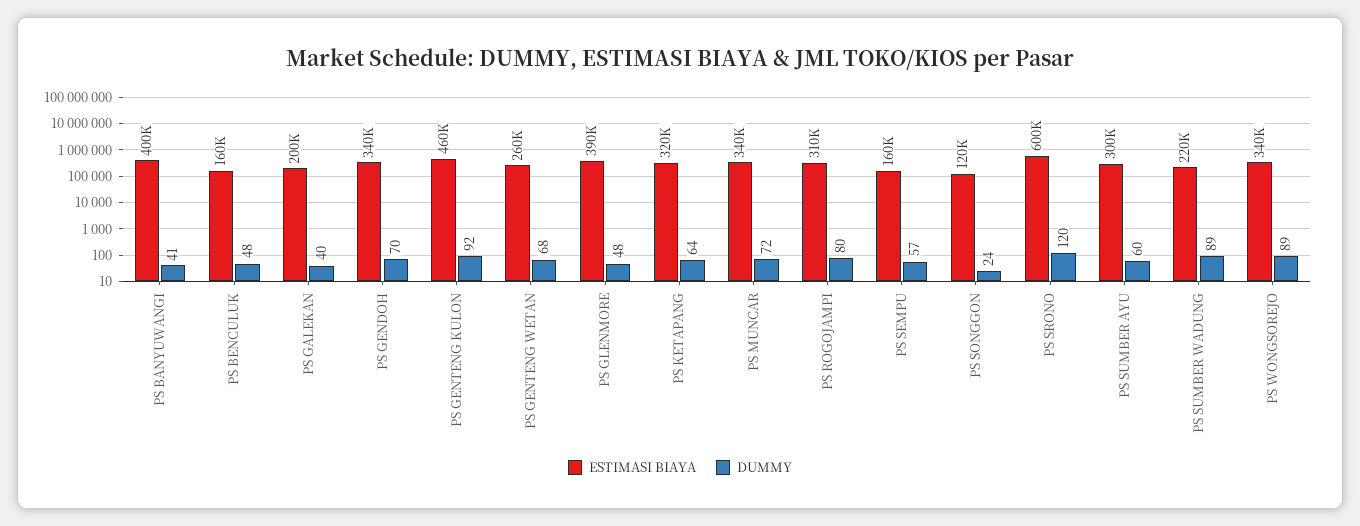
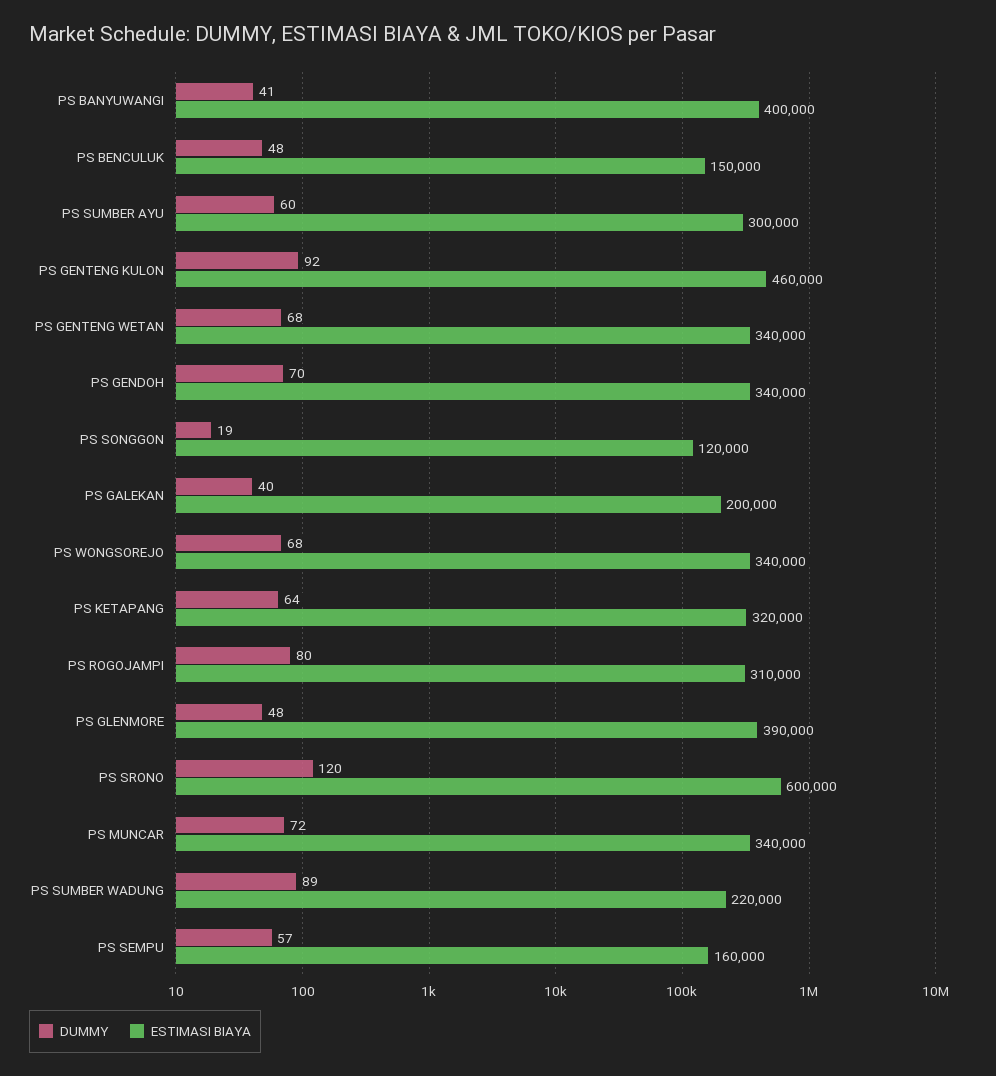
  {
    "ESTIMASI BIAYA": {
      "PS BANYUWANGI": 400000,
-     "PS BENCULUK": 160000,
+     "PS BENCULUK": 150000,
      "PS GALEKAN": 200000,
      "PS GENDOH": 340000,
      "PS GENTENG KULON": 460000,
-     "PS GENTENG WETAN": 260000,
+     "PS GENTENG WETAN": 340000,
      "PS GLENMORE": 390000,
      "PS KETAPANG": 320000,
      "PS MUNCAR": 340000,
      "PS ROGOJAMPI": 310000,
      "PS SEMPU": 160000,
      "PS SONGGON": 120000,
      "PS SRONO": 600000,
      "PS SUMBER AYU": 300000,
      "PS SUMBER WADUNG": 220000,
      "PS WONGSOREJO": 340000
    },
    "DUMMY": {
      "PS BANYUWANGI": 41,
      "PS BENCULUK": 48,
      "PS GALEKAN": 40,
      "PS GENDOH": 70,
      "PS GENTENG KULON": 92,
      "PS GENTENG WETAN": 68,
      "PS GLENMORE": 48,
      "PS KETAPANG": 64,
      "PS MUNCAR": 72,
      "PS ROGOJAMPI": 80,
      "PS SEMPU": 57,
-     "PS SONGGON": 24,
+     "PS SONGGON": 19,
      "PS SRONO": 120,
      "PS SUMBER AYU": 60,
      "PS SUMBER WADUNG": 89,
-     "PS WONGSOREJO": 89
+     "PS WONGSOREJO": 68
    }
  }

